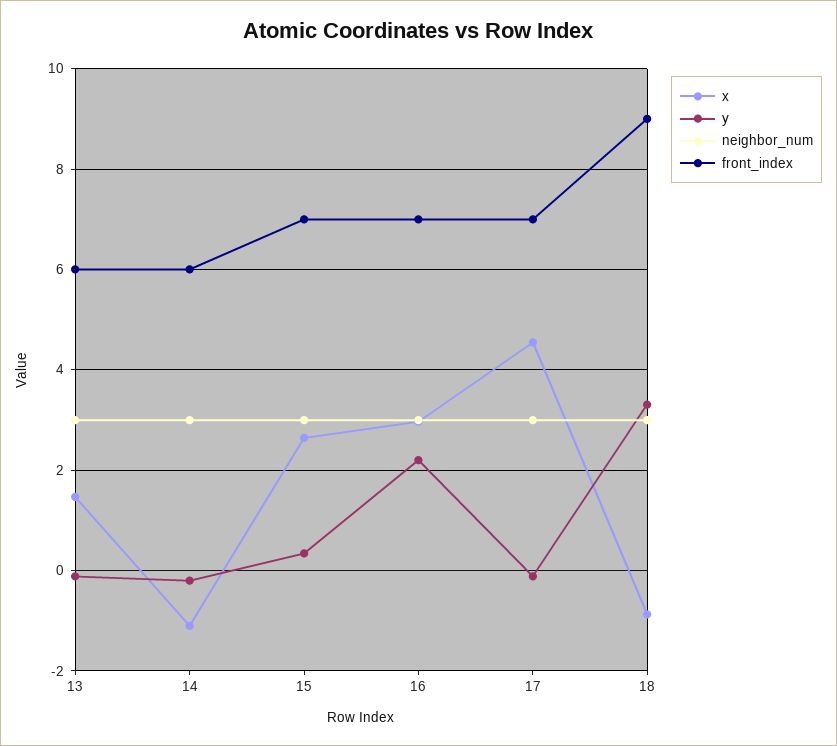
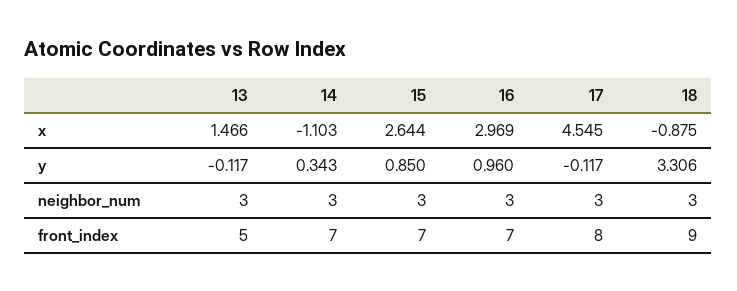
  {
    "x": {
      "13": 1.466,
      "14": -1.103,
      "15": 2.644,
      "16": 2.969,
      "17": 4.545,
      "18": -0.875
    },
    "y": {
      "13": -0.117,
-     "14": -0.2,
+     "14": 0.343,
-     "15": 0.4,
+     "15": 0.85,
-     "16": 2.2,
+     "16": 0.96,
      "17": -0.117,
      "18": 3.306
    },
    "neighbor_num": {
      "13": 3,
      "14": 3,
      "15": 3,
      "16": 3,
      "17": 3,
      "18": 3
    },
    "front_index": {
-     "13": 6,
+     "13": 5,
-     "14": 6,
+     "14": 7,
      "15": 7,
      "16": 7,
-     "17": 7,
+     "17": 8,
      "18": 9
    }
  }

